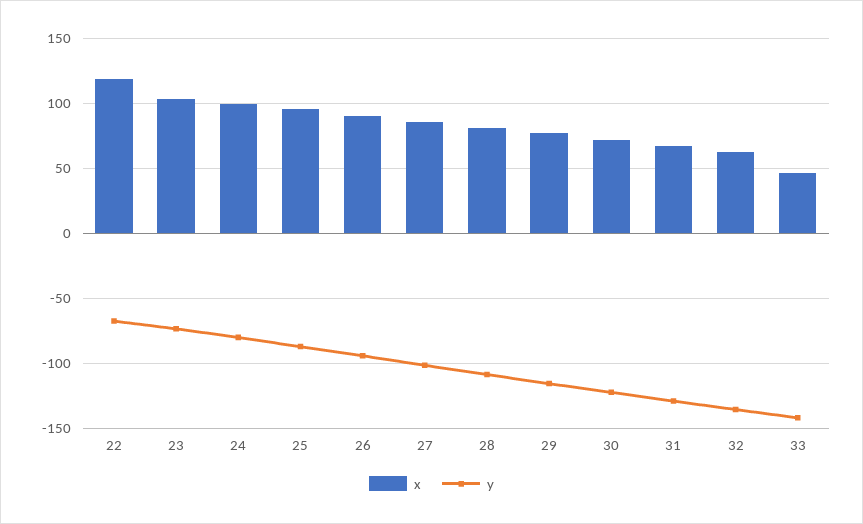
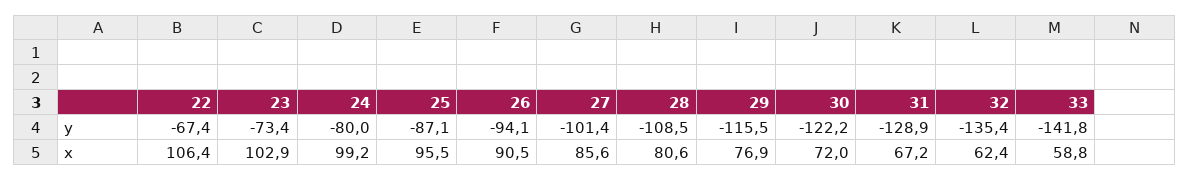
  {
    "x": {
-     "22": 120,
+     "22": 106.4,
      "23": 102.9,
      "24": 99.2,
      "25": 95.5,
      "26": 90.5,
      "27": 85.6,
      "28": 80.6,
      "29": 76.9,
      "30": 72,
      "31": 67.2,
      "32": 62.4,
-     "33": 45
+     "33": 58.8
    },
    "y": {
      "22": -67.4,
      "23": -73.4,
      "24": -80,
      "25": -87.1,
      "26": -94.1,
      "27": -101.4,
      "28": -108.5,
      "29": -115.5,
      "30": -122.2,
      "31": -128.9,
      "32": -135.4,
      "33": -141.8
    }
  }

